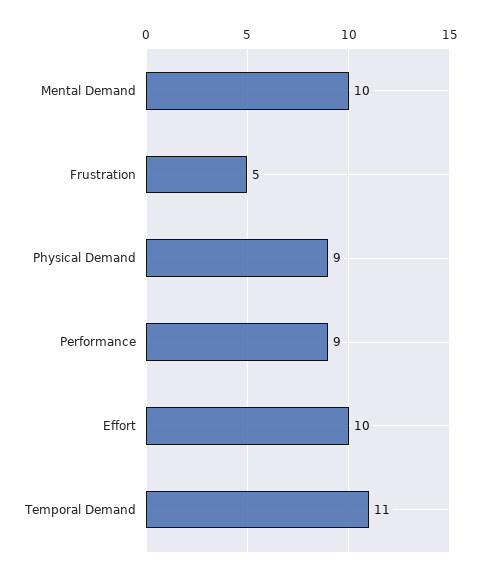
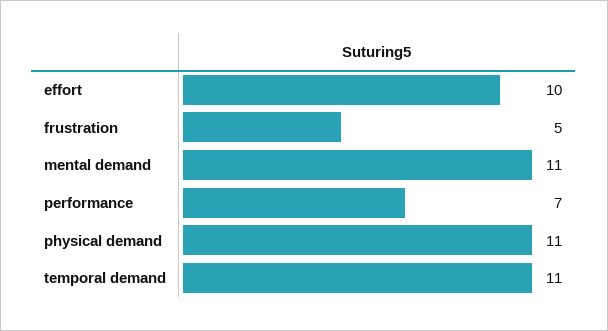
  {
-   "Mental Demand": 10,
+   "Mental Demand": 11,
    "Frustration": 5,
-   "Physical Demand": 9,
+   "Physical Demand": 11,
-   "Performance": 9,
+   "Performance": 7,
    "Effort": 10,
    "Temporal Demand": 11
  }

